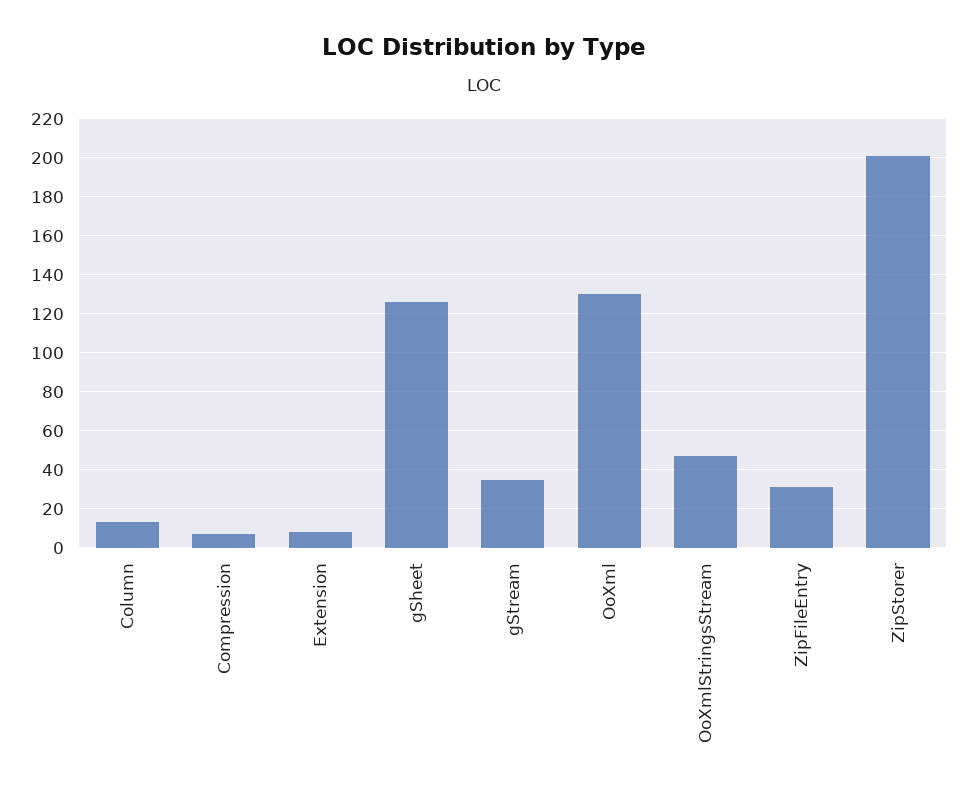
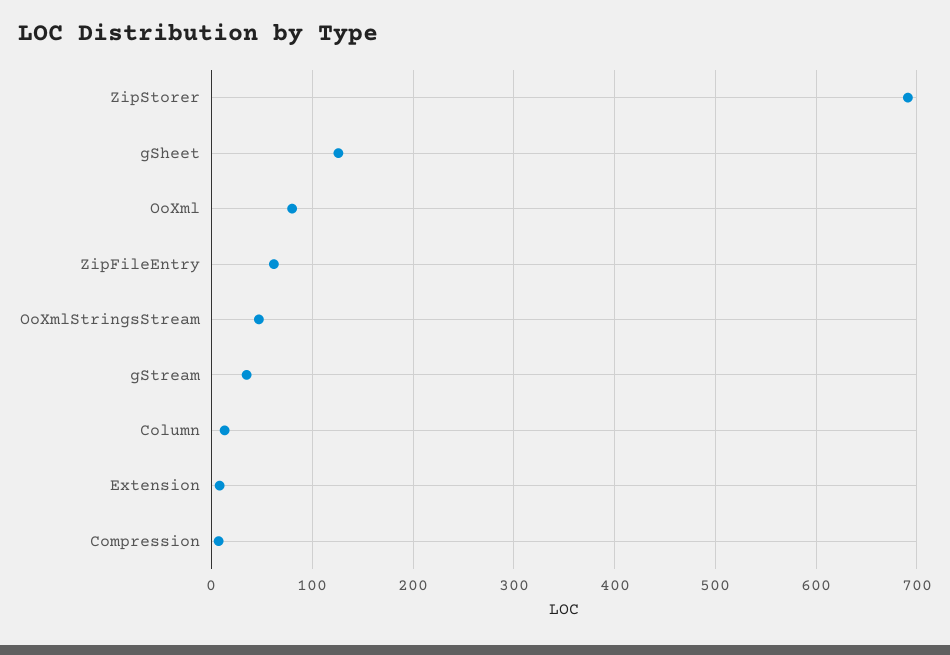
  {
    "Column": 15,
    "Compression": 5,
    "Extension": 10,
    "gSheet": 125,
    "gStream": 35,
-   "OoXml": 130,
+   "OoXml": 80,
    "OoXmlStringsStream": 45,
-   "ZipFileEntry": 30,
+   "ZipFileEntry": 60,
-   "ZipStorer": 200
+   "ZipStorer": 690
  }

